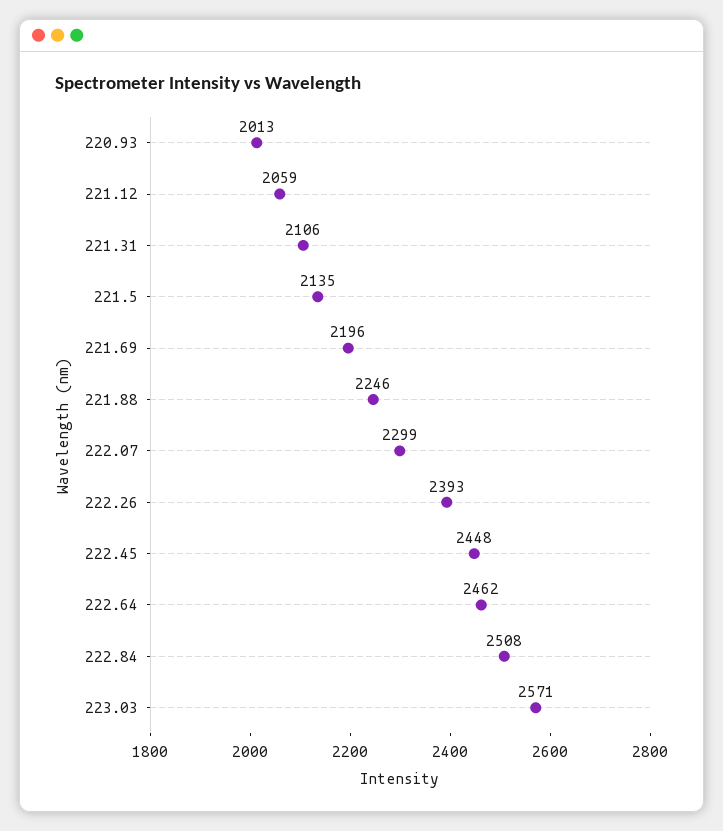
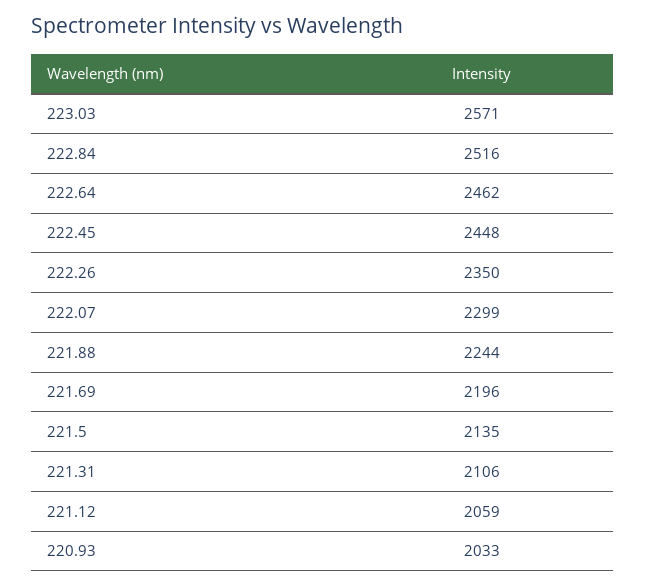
  {
-   "220.93": 2013,
+   "220.93": 2033,
    "221.12": 2059,
    "221.31": 2106,
    "221.5": 2135,
    "221.69": 2196,
-   "221.88": 2246,
+   "221.88": 2244,
    "222.07": 2299,
-   "222.26": 2393,
+   "222.26": 2350,
    "222.45": 2448,
    "222.64": 2462,
-   "222.84": 2508,
+   "222.84": 2516,
    "223.03": 2571
  }

